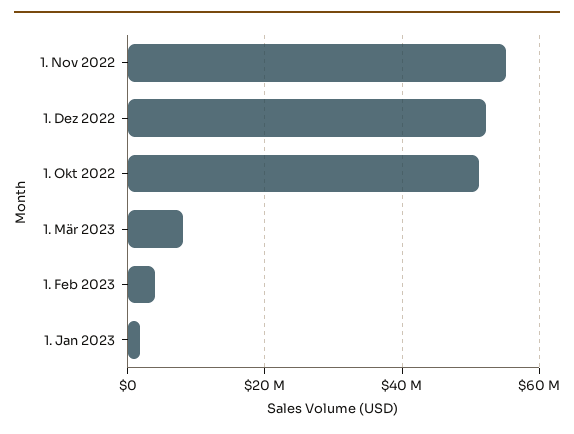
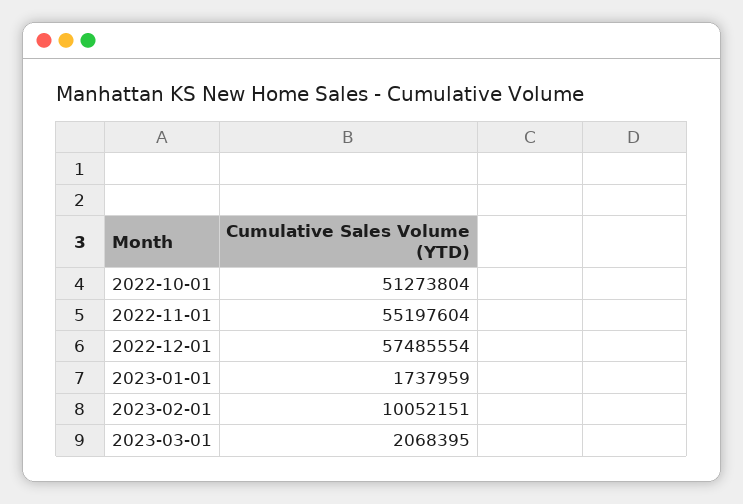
  {
    "1. Nov 2022": 55197604,
-   "1. Dez 2022": 52000000,
+   "1. Dez 2022": 57485554,
    "1. Okt 2022": 51273804,
-   "1. Mär 2023": 8000000,
+   "1. Mär 2023": 2068395,
-   "1. Feb 2023": 4000000,
+   "1. Feb 2023": 10052151,
    "1. Jan 2023": 1737959
  }

